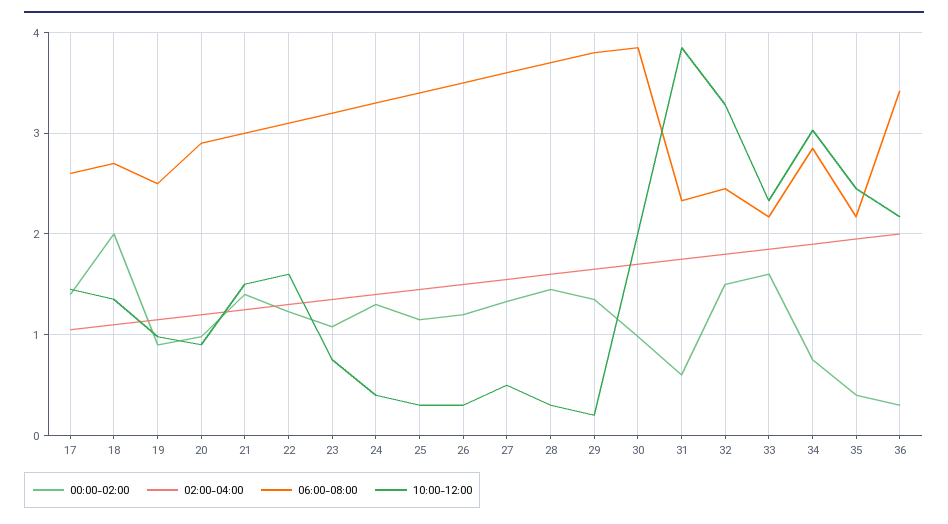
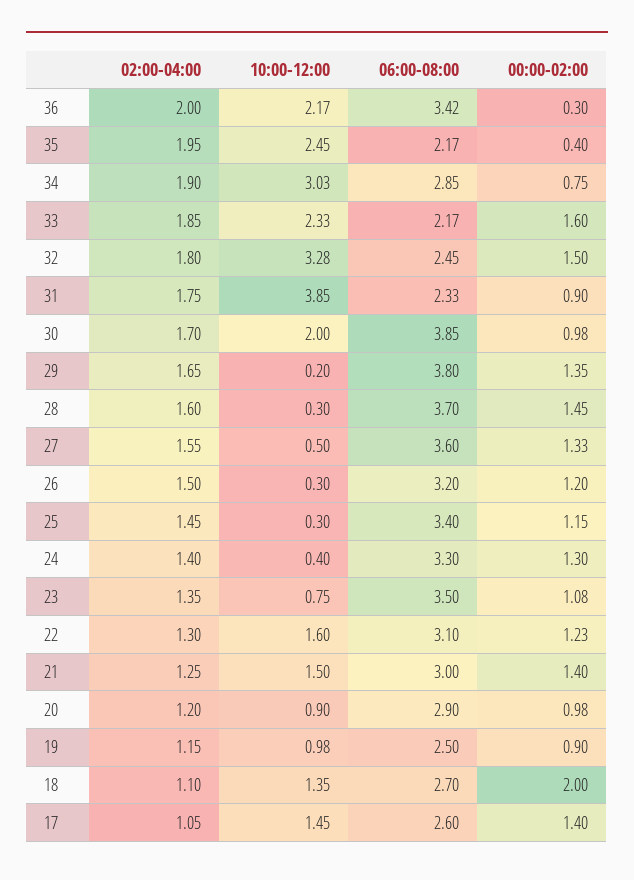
  {
    "00:00-02:00": {
      "17": 1.4,
      "18": 2,
      "19": 0.9,
      "20": 0.98,
      "21": 1.4,
      "22": 1.23,
      "23": 1.08,
      "24": 1.3,
      "25": 1.15,
      "26": 1.2,
      "27": 1.33,
      "28": 1.45,
      "29": 1.35,
      "30": 0.98,
-     "31": 0.6,
+     "31": 0.9,
      "32": 1.5,
      "33": 1.6,
      "34": 0.75,
      "35": 0.4,
      "36": 0.3
    },
    "02:00-04:00": {
      "17": 1.05,
      "18": 1.1,
      "19": 1.15,
      "20": 1.2,
      "21": 1.25,
      "22": 1.3,
      "23": 1.35,
      "24": 1.4,
      "25": 1.45,
      "26": 1.5,
      "27": 1.55,
      "28": 1.6,
      "29": 1.65,
      "30": 1.7,
      "31": 1.75,
      "32": 1.8,
      "33": 1.85,
      "34": 1.9,
      "35": 1.95,
      "36": 2
    },
    "06:00-08:00": {
      "17": 2.6,
      "18": 2.7,
      "19": 2.5,
      "20": 2.9,
      "21": 3,
      "22": 3.1,
-     "23": 3.2,
+     "23": 3.5,
      "24": 3.3,
      "25": 3.4,
-     "26": 3.5,
+     "26": 3.2,
      "27": 3.6,
      "28": 3.7,
      "29": 3.8,
      "30": 3.85,
      "31": 2.33,
      "32": 2.45,
      "33": 2.17,
      "34": 2.85,
      "35": 2.17,
      "36": 3.42
    },
    "10:00-12:00": {
      "17": 1.45,
      "18": 1.35,
      "19": 0.98,
      "20": 0.9,
      "21": 1.5,
      "22": 1.6,
      "23": 0.75,
      "24": 0.4,
      "25": 0.3,
      "26": 0.3,
      "27": 0.5,
      "28": 0.3,
      "29": 0.2,
      "30": 2,
      "31": 3.85,
      "32": 3.28,
      "33": 2.33,
      "34": 3.03,
      "35": 2.45,
      "36": 2.17
    }
  }

